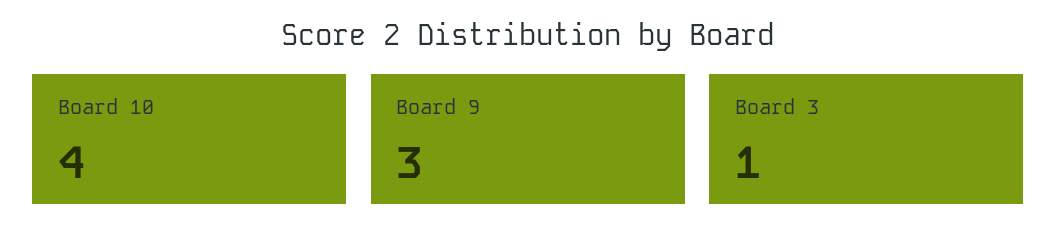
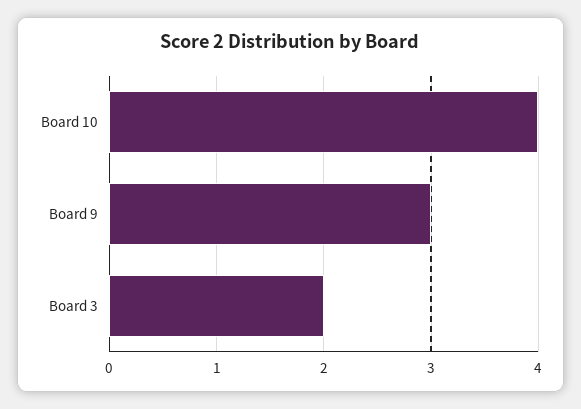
  {
    "Board 10": 4,
    "Board 9": 3,
-   "Board 3": 1
+   "Board 3": 2
  }

